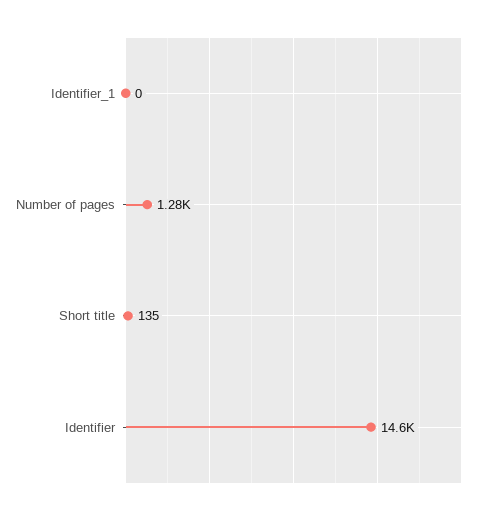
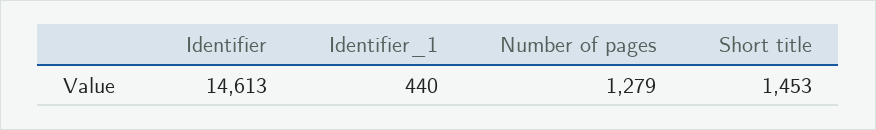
  {
-   "Identifier_1": 0,
+   "Identifier_1": 440,
    "Number of pages": 1279,
-   "Short title": 135,
+   "Short title": 1453,
    "Identifier": 14613
  }

